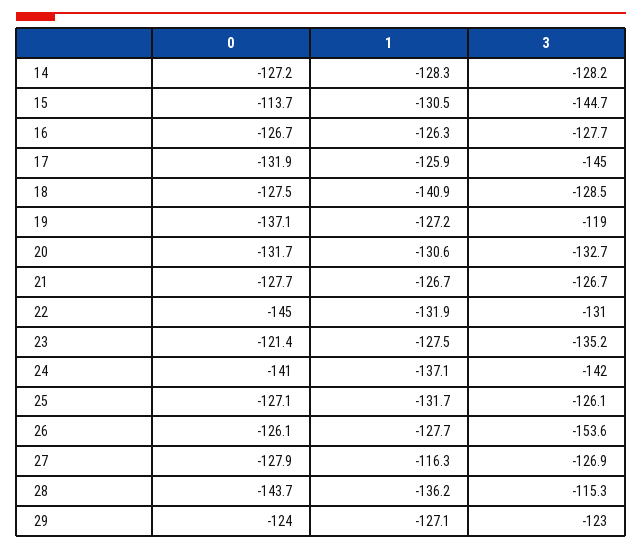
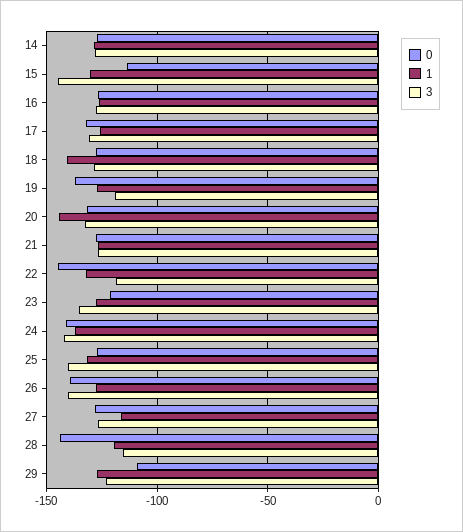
  {
    "0": {
      "14": -127.2,
      "15": -113.7,
      "16": -126.7,
      "17": -131.9,
      "18": -127.5,
      "19": -137.1,
      "20": -131.7,
      "21": -127.7,
      "22": -145,
      "23": -121.4,
      "24": -141,
      "25": -127.1,
-     "26": -126.1,
+     "26": -140,
      "27": -127.9,
      "28": -143.7,
-     "29": -124
+     "29": -110
    },
    "1": {
      "14": -128.3,
      "15": -130.5,
      "16": -126.3,
      "17": -125.9,
      "18": -140.9,
      "19": -127.2,
-     "20": -130.6,
+     "20": -145,
      "21": -126.7,
      "22": -131.9,
      "23": -127.5,
      "24": -137.1,
      "25": -131.7,
      "26": -127.7,
      "27": -116.3,
-     "28": -136.2,
+     "28": -120,
      "29": -127.1
    },
    "3": {
      "14": -128.2,
      "15": -144.7,
      "16": -127.7,
-     "17": -145,
+     "17": -130,
      "18": -128.5,
      "19": -119,
      "20": -132.7,
      "21": -126.7,
-     "22": -131,
+     "22": -120,
      "23": -135.2,
      "24": -142,
-     "25": -126.1,
+     "25": -140,
-     "26": -153.6,
+     "26": -140,
      "27": -126.9,
      "28": -115.3,
      "29": -123
    }
  }

